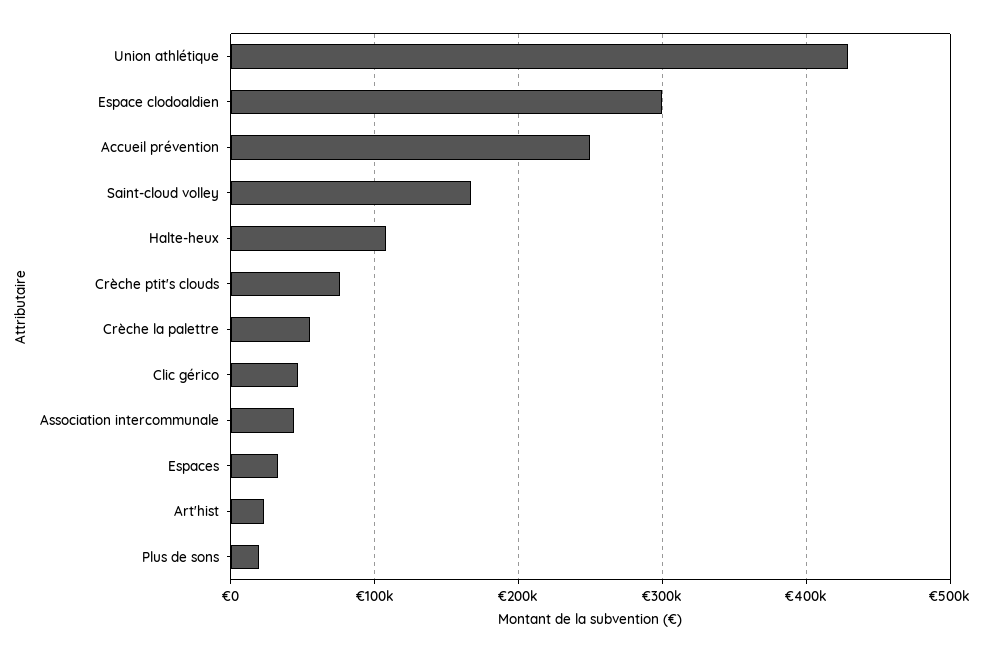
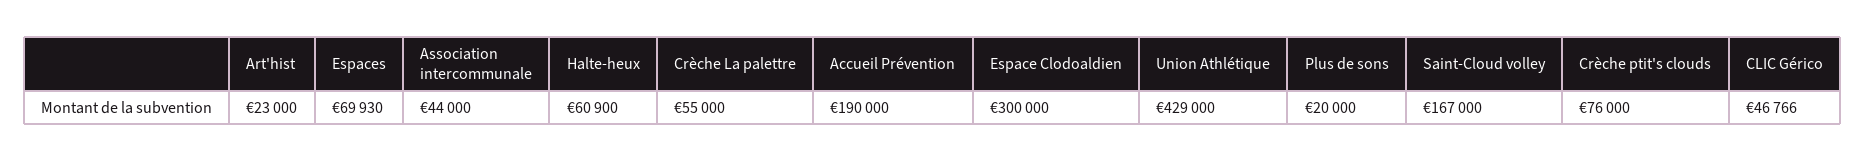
  {
    "Union athlétique": 429000,
    "Espace clodoaldien": 300000,
-   "Accueil prévention": 250000,
+   "Accueil prévention": 190000,
    "Saint-cloud volley": 167000,
-   "Halte-heux": 110000,
+   "Halte-heux": 60900,
    "Crèche ptit's clouds": 76000,
    "Crèche la palettre": 55000,
    "Clic gérico": 46766,
    "Association intercommunale": 44000,
-   "Espaces": 30000,
+   "Espaces": 69930,
    "Art'hist": 23000,
    "Plus de sons": 20000
  }

